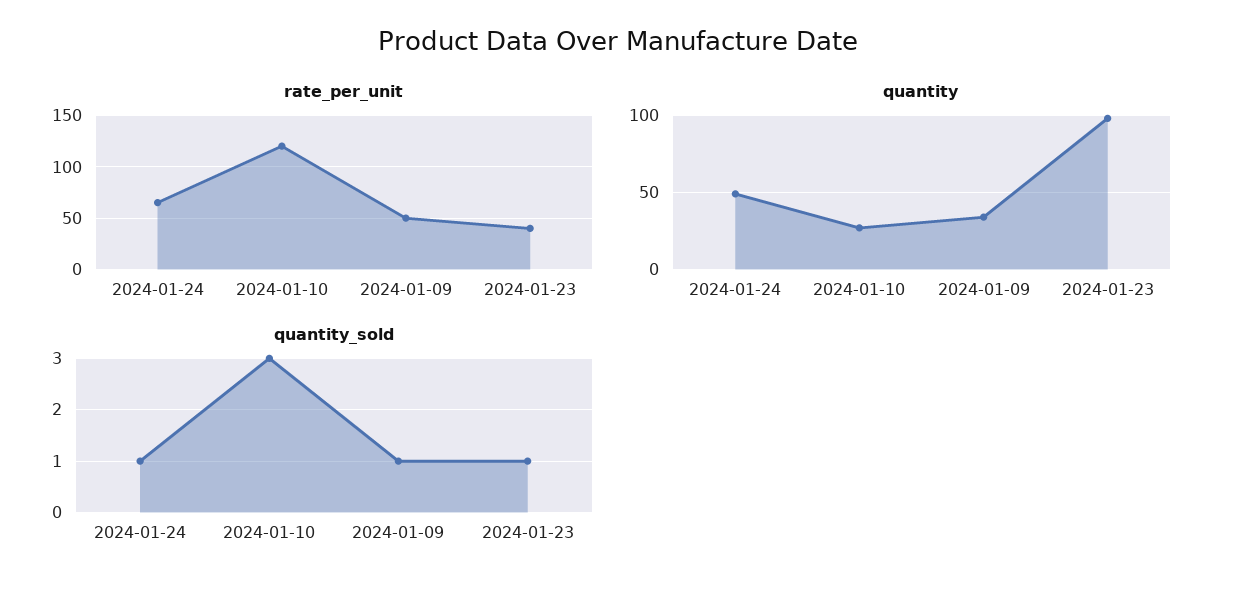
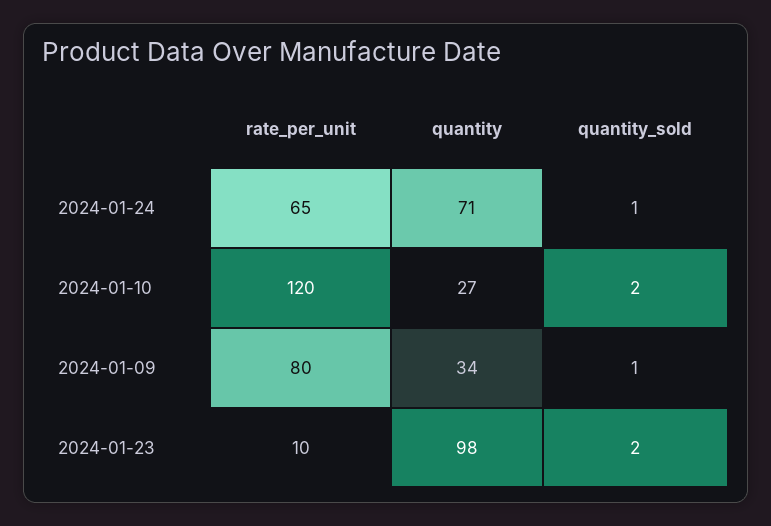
  {
    "rate_per_unit": {
      "2024-01-24": 65,
      "2024-01-10": 120,
-     "2024-01-09": 50,
+     "2024-01-09": 80,
-     "2024-01-23": 40
+     "2024-01-23": 10
    },
    "quantity": {
-     "2024-01-24": 50,
+     "2024-01-24": 71,
      "2024-01-10": 27,
      "2024-01-09": 34,
      "2024-01-23": 98
    },
    "quantity_sold": {
      "2024-01-24": 1,
-     "2024-01-10": 3,
+     "2024-01-10": 2,
      "2024-01-09": 1,
-     "2024-01-23": 1
+     "2024-01-23": 2
    }
  }

